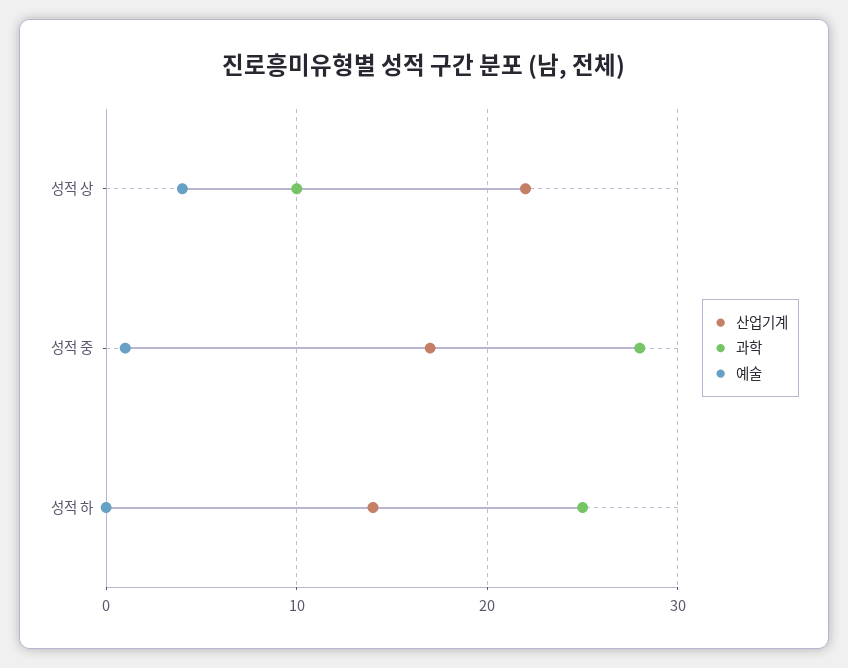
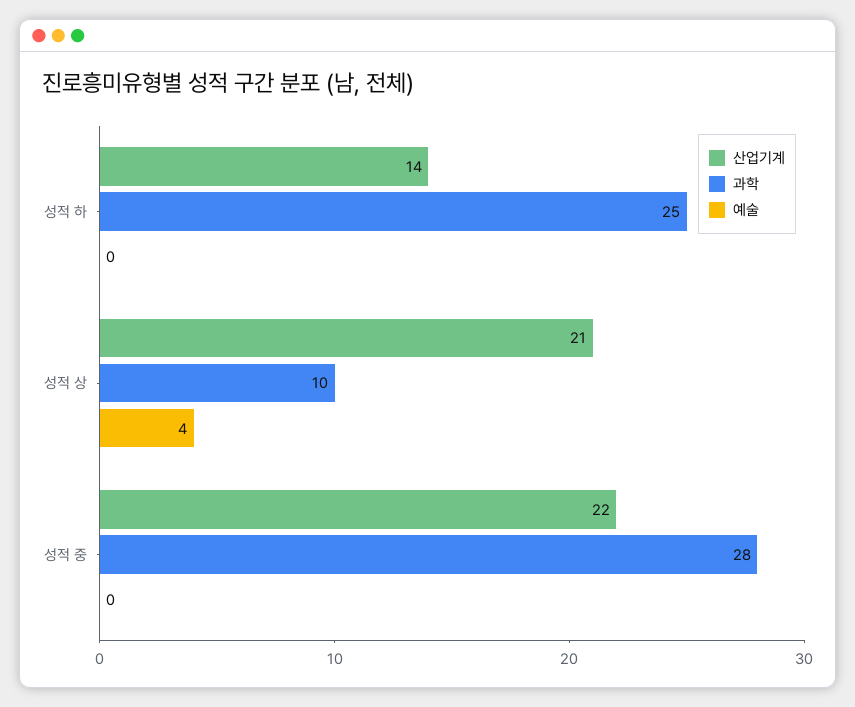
  {
    "산업기계": {
-     "성적 상": 22,
+     "성적 상": 21,
-     "성적 중": 17,
+     "성적 중": 22,
      "성적 하": 14
    },
    "과학": {
      "성적 상": 10,
      "성적 중": 28,
      "성적 하": 25
    },
    "예술": {
      "성적 상": 4,
-     "성적 중": 1,
+     "성적 중": 0,
      "성적 하": 0
    }
  }

